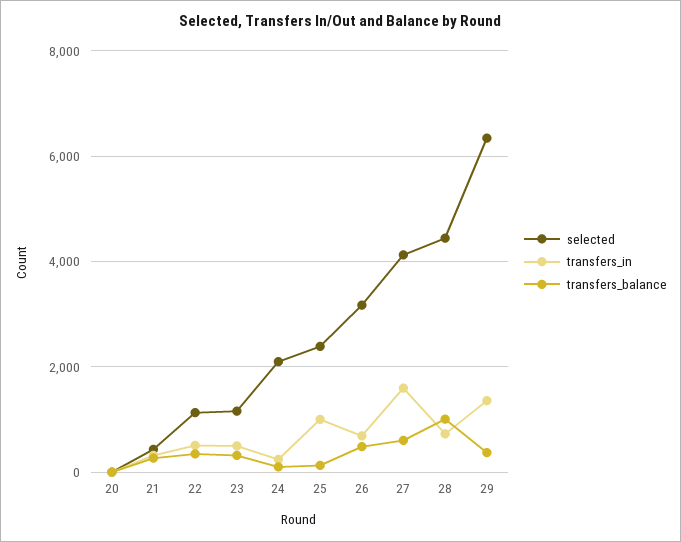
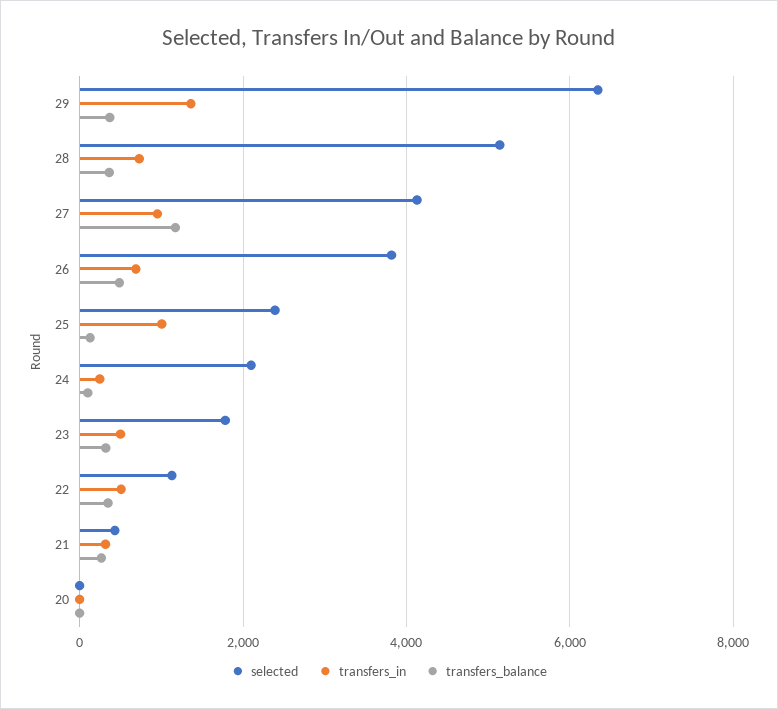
  {
    "selected": {
      "20": 0,
      "21": 400,
      "22": 1200,
-     "23": 1200,
+     "23": 1800,
      "24": 2000,
      "25": 2400,
-     "26": 3200,
+     "26": 3800,
      "27": 4200,
-     "28": 4400,
+     "28": 5200,
      "29": 6400
    },
    "transfers_in": {
      "20": 0,
      "21": 400,
      "22": 600,
      "23": 600,
      "24": 200,
      "25": 1000,
      "26": 600,
-     "27": 1600,
+     "27": 1000,
      "28": 800,
      "29": 1400
    },
    "transfers_balance": {
      "20": 0,
      "21": 200,
      "22": 400,
      "23": 400,
      "24": 200,
      "25": 200,
      "26": 400,
-     "27": 600,
+     "27": 1200,
-     "28": 1000,
+     "28": 400,
      "29": 400
    }
  }

